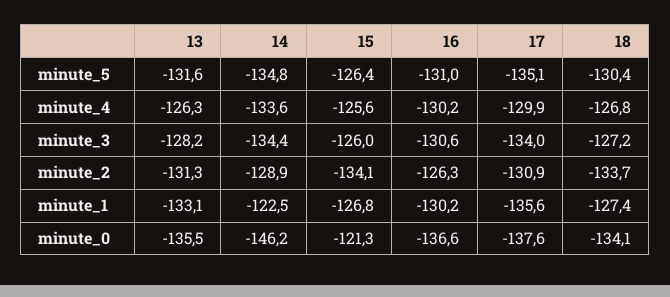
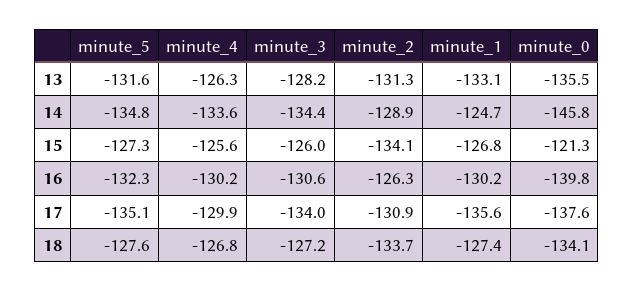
  {
    "13": {
      "minute_5": -131.6,
      "minute_4": -126.3,
      "minute_3": -128.2,
      "minute_2": -131.3,
      "minute_1": -133.1,
      "minute_0": -135.5
    },
    "14": {
      "minute_5": -134.8,
      "minute_4": -133.6,
      "minute_3": -134.4,
      "minute_2": -128.9,
-     "minute_1": -122.5,
+     "minute_1": -124.7,
-     "minute_0": -146.2
+     "minute_0": -145.8
    },
    "15": {
-     "minute_5": -126.4,
+     "minute_5": -127.3,
      "minute_4": -125.6,
      "minute_3": -126,
      "minute_2": -134.1,
      "minute_1": -126.8,
      "minute_0": -121.3
    },
    "16": {
-     "minute_5": -131,
+     "minute_5": -132.3,
      "minute_4": -130.2,
      "minute_3": -130.6,
      "minute_2": -126.3,
      "minute_1": -130.2,
-     "minute_0": -136.6
+     "minute_0": -139.8
    },
    "17": {
      "minute_5": -135.1,
      "minute_4": -129.9,
      "minute_3": -134,
      "minute_2": -130.9,
      "minute_1": -135.6,
      "minute_0": -137.6
    },
    "18": {
-     "minute_5": -130.4,
+     "minute_5": -127.6,
      "minute_4": -126.8,
      "minute_3": -127.2,
      "minute_2": -133.7,
      "minute_1": -127.4,
      "minute_0": -134.1
    }
  }

